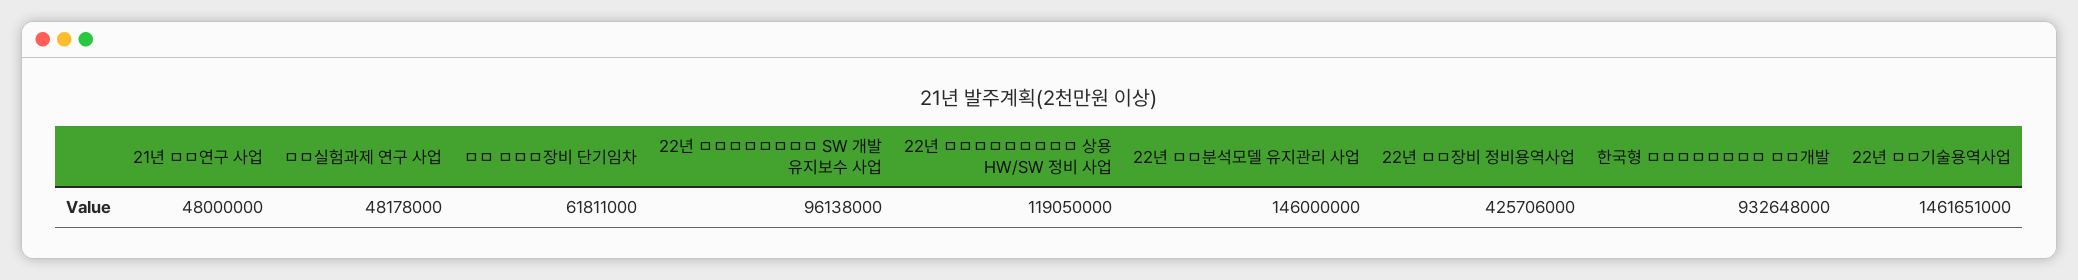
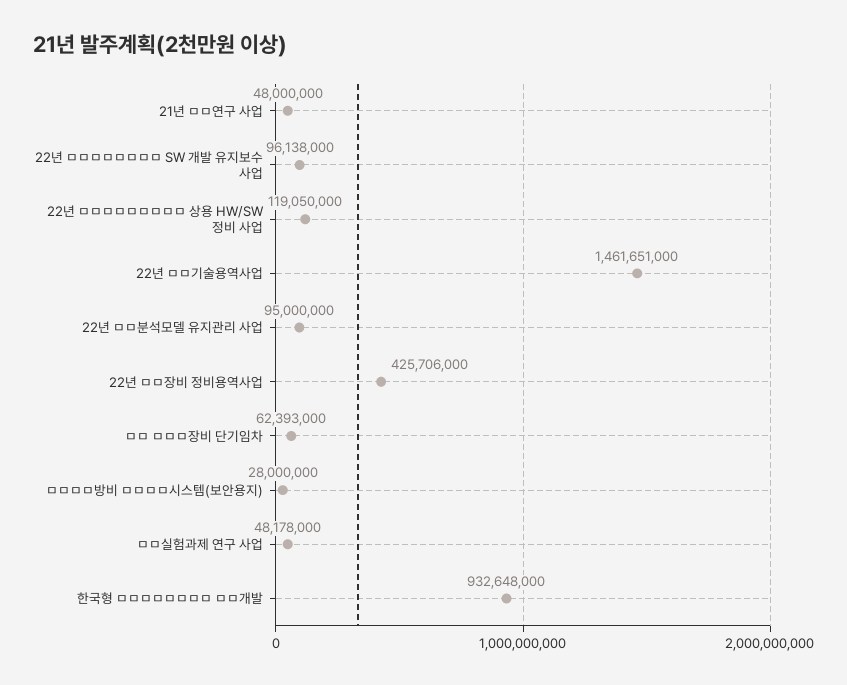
  {
    "21년 ㅁㅁ연구 사업": 48000000,
    "ㅁㅁ실험과제 연구 사업": 48178000,
-   "ㅁㅁ ㅁㅁㅁ장비 단기임차": 61811000,
+   "ㅁㅁ ㅁㅁㅁ장비 단기임차": 62393000,
    "22년 ㅁㅁㅁㅁㅁㅁㅁㅁ SW 개발 유지보수 사업": 96138000,
    "22년 ㅁㅁㅁㅁㅁㅁㅁㅁㅁ 상용 HW/SW 정비 사업": 119050000,
-   "22년 ㅁㅁ분석모델 유지관리 사업": 146000000,
+   "22년 ㅁㅁ분석모델 유지관리 사업": 95000000,
    "22년 ㅁㅁ장비 정비용역사업": 425706000,
    "한국형 ㅁㅁㅁㅁㅁㅁㅁㅁ ㅁㅁ개발": 932648000,
-   "22년 ㅁㅁ기술용역사업": 1461651000
+   "22년 ㅁㅁ기술용역사업": 1461651000,
+   "ㅁㅁㅁㅁ방비 ㅁㅁㅁㅁ시스템(보안용지)": 28000000
  }

